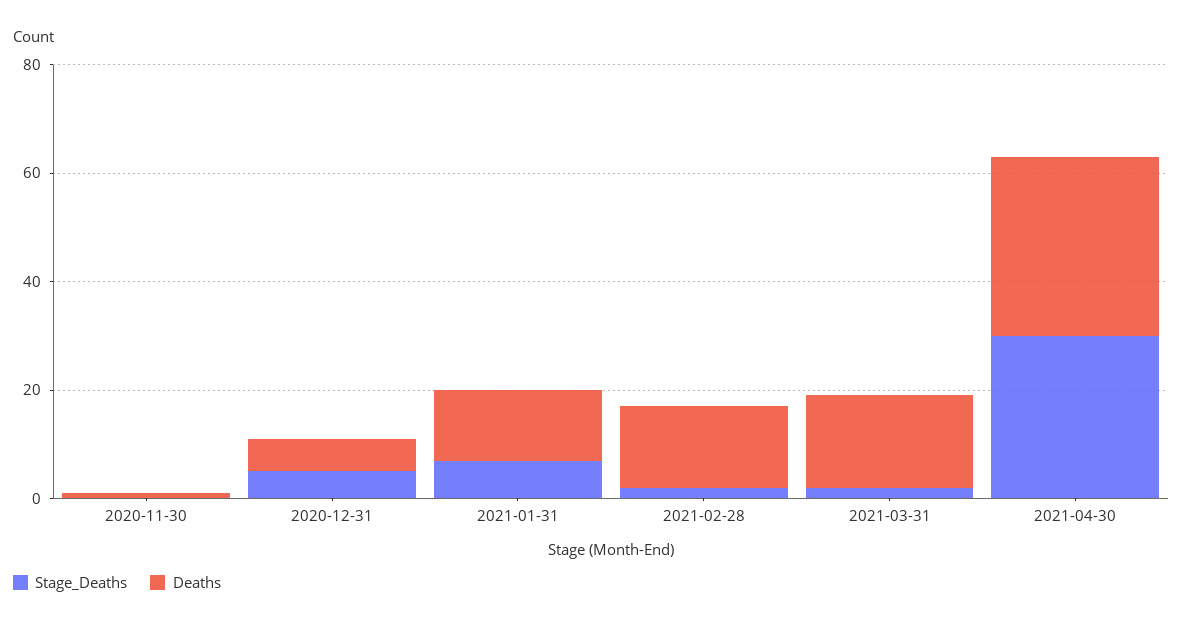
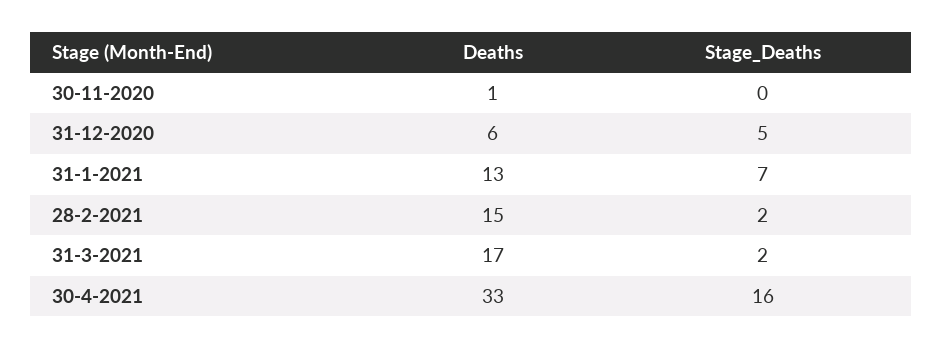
  {
    "Stage_Deaths": {
      "2020-11-30": 0,
      "2020-12-31": 5,
      "2021-01-31": 7,
      "2021-02-28": 2,
      "2021-03-31": 2,
-     "2021-04-30": 30
+     "2021-04-30": 16
    },
    "Deaths": {
      "2020-11-30": 1,
      "2020-12-31": 6,
      "2021-01-31": 13,
      "2021-02-28": 15,
      "2021-03-31": 17,
      "2021-04-30": 33
    }
  }

